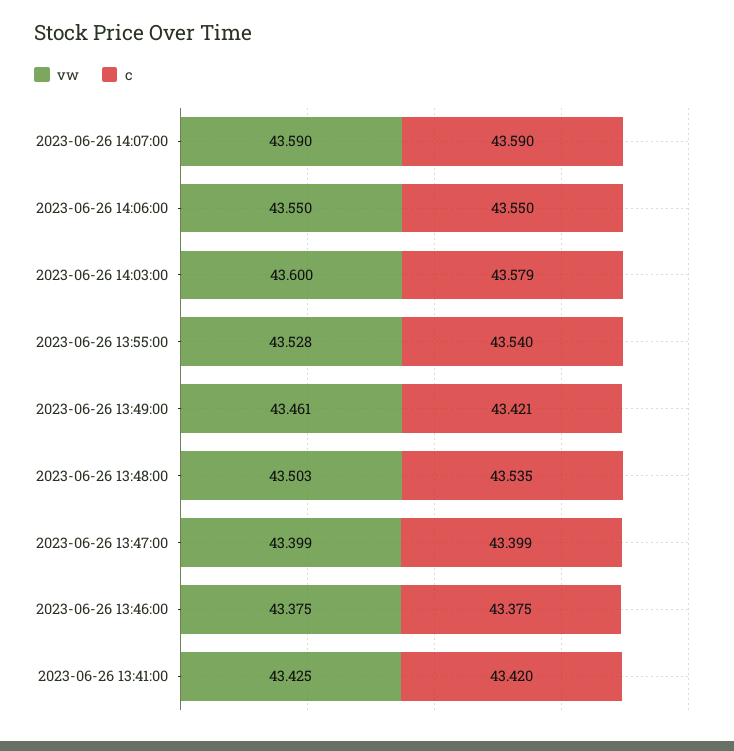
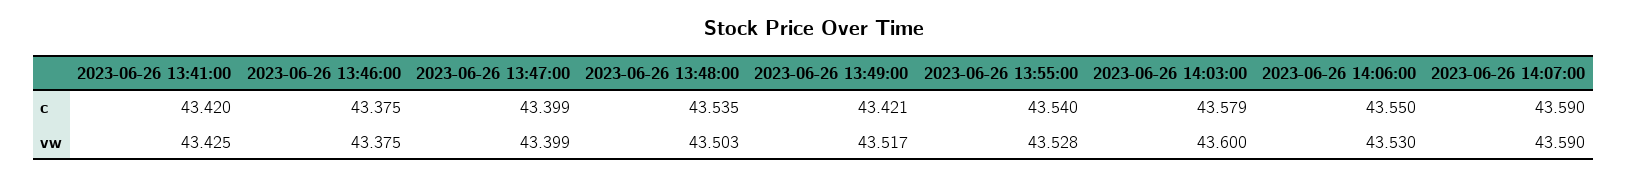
  {
    "vw": {
      "2023-06-26 14:07:00": 43.59,
-     "2023-06-26 14:06:00": 43.55,
+     "2023-06-26 14:06:00": 43.53,
      "2023-06-26 14:03:00": 43.6,
      "2023-06-26 13:55:00": 43.528,
-     "2023-06-26 13:49:00": 43.461,
+     "2023-06-26 13:49:00": 43.517,
      "2023-06-26 13:48:00": 43.503,
      "2023-06-26 13:47:00": 43.399,
      "2023-06-26 13:46:00": 43.375,
      "2023-06-26 13:41:00": 43.425
    },
    "c": {
      "2023-06-26 14:07:00": 43.59,
      "2023-06-26 14:06:00": 43.55,
      "2023-06-26 14:03:00": 43.579,
      "2023-06-26 13:55:00": 43.54,
      "2023-06-26 13:49:00": 43.421,
      "2023-06-26 13:48:00": 43.535,
      "2023-06-26 13:47:00": 43.399,
      "2023-06-26 13:46:00": 43.375,
      "2023-06-26 13:41:00": 43.42
    }
  }

